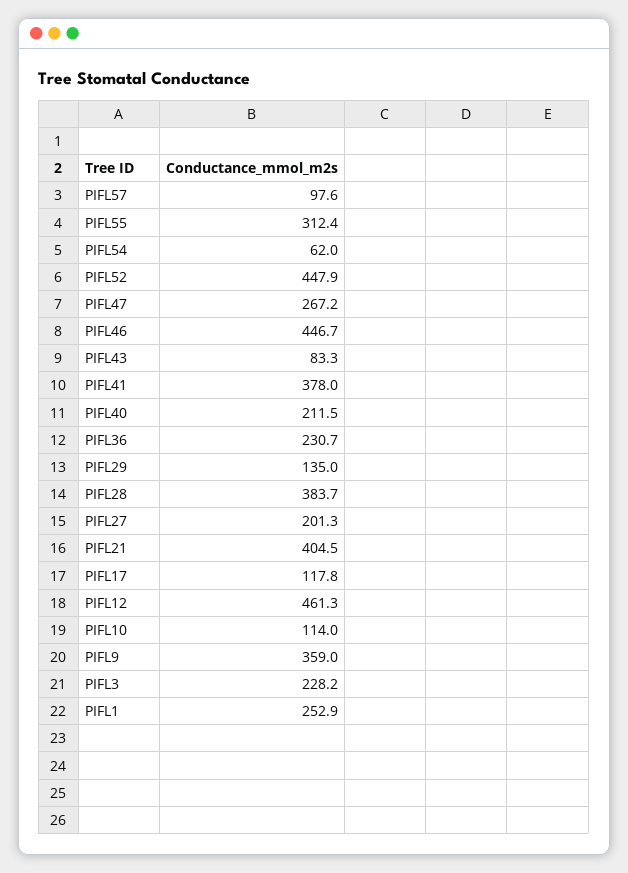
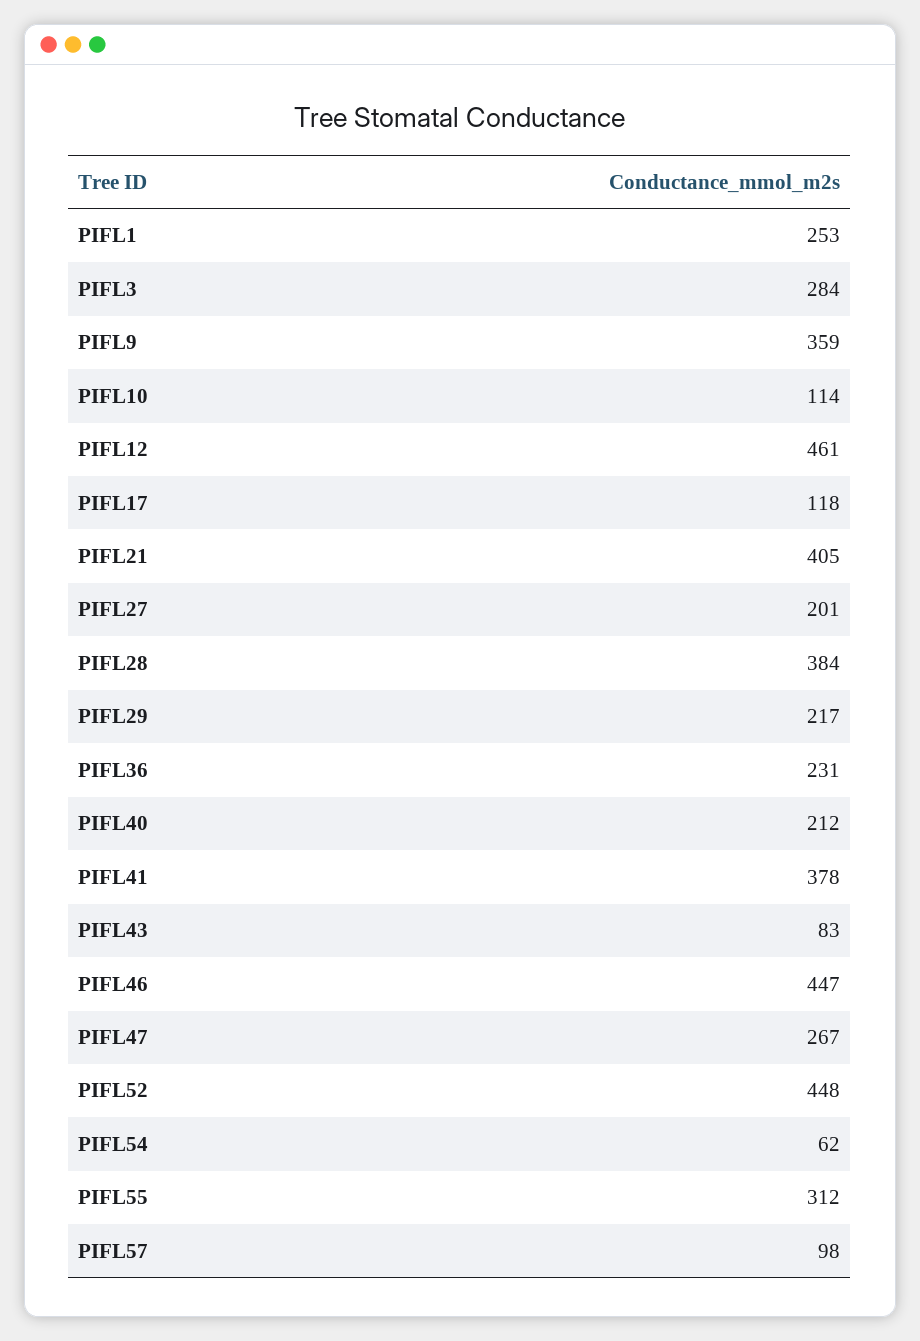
  {
    "PIFL57": 97.6,
    "PIFL55": 312.4,
    "PIFL54": 62,
    "PIFL52": 447.9,
    "PIFL47": 267.2,
    "PIFL46": 446.7,
    "PIFL43": 83.3,
    "PIFL41": 378,
    "PIFL40": 211.5,
    "PIFL36": 230.7,
-   "PIFL29": 135,
+   "PIFL29": 217,
    "PIFL28": 383.7,
    "PIFL27": 201.3,
    "PIFL21": 404.5,
    "PIFL17": 117.8,
    "PIFL12": 461.3,
    "PIFL10": 114,
    "PIFL9": 359,
-   "PIFL3": 228.2,
+   "PIFL3": 284,
    "PIFL1": 252.9
  }

